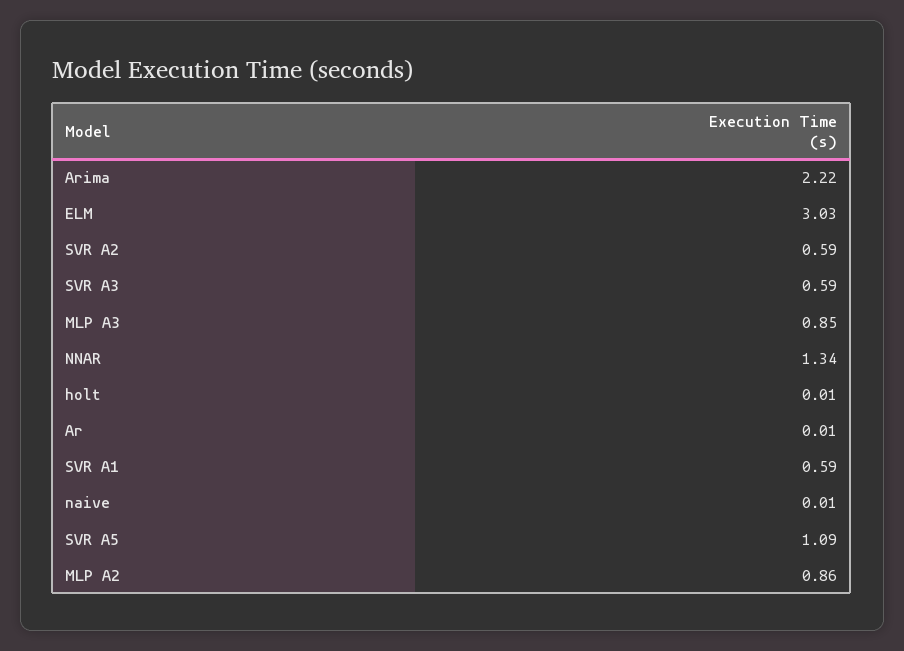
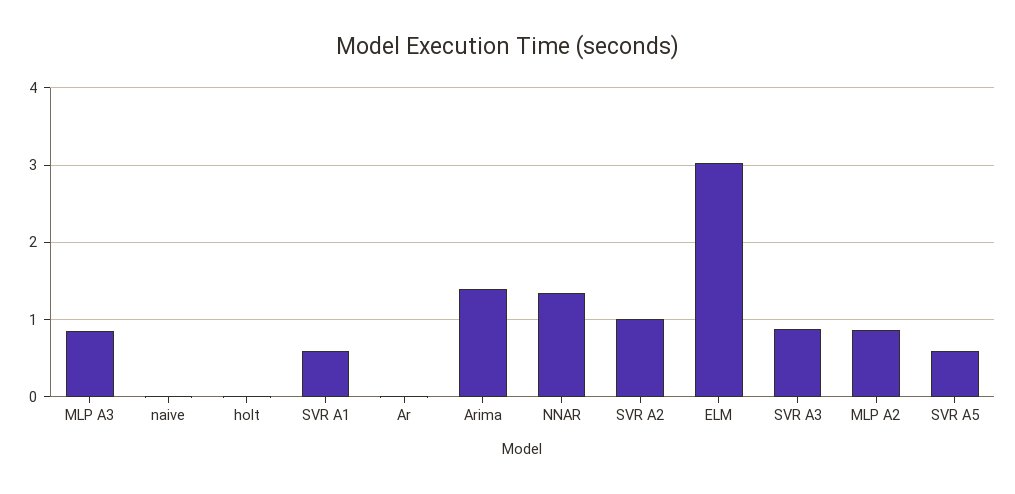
  {
-   "Arima": 2.22,
+   "Arima": 1.4,
    "ELM": 3.03,
-   "SVR A2": 0.59,
+   "SVR A2": 1,
-   "SVR A3": 0.59,
+   "SVR A3": 0.9,
    "MLP A3": 0.85,
    "NNAR": 1.34,
    "holt": 0.01,
    "Ar": 0.01,
    "SVR A1": 0.59,
    "naive": 0.01,
-   "SVR A5": 1.09,
+   "SVR A5": 0.6,
    "MLP A2": 0.86
  }

